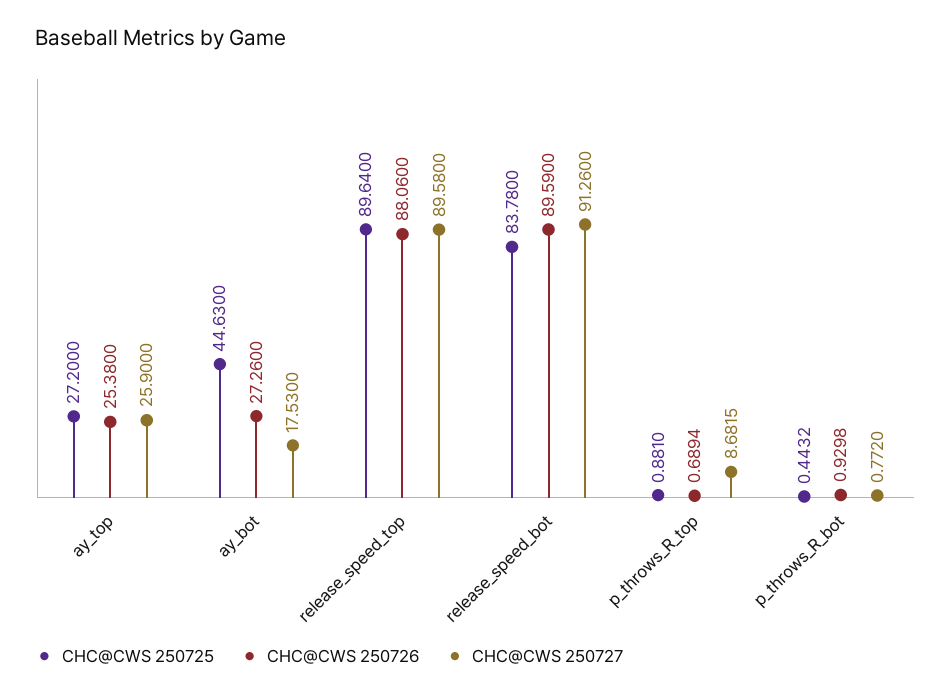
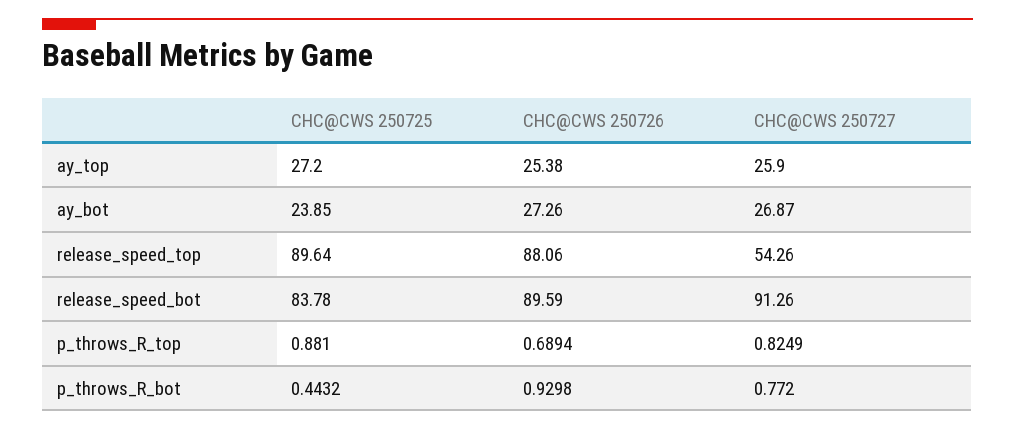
  {
    "CHC@CWS 250725": {
      "ay_top": 27.2,
-     "ay_bot": 44.63,
+     "ay_bot": 23.85,
      "release_speed_top": 89.64,
      "release_speed_bot": 83.78,
      "p_throws_R_top": 0.881,
      "p_throws_R_bot": 0.4432
    },
    "CHC@CWS 250726": {
      "ay_top": 25.38,
      "ay_bot": 27.26,
      "release_speed_top": 88.06,
      "release_speed_bot": 89.59,
      "p_throws_R_top": 0.6894,
      "p_throws_R_bot": 0.9298
    },
    "CHC@CWS 250727": {
      "ay_top": 25.9,
-     "ay_bot": 17.53,
+     "ay_bot": 26.87,
-     "release_speed_top": 89.58,
+     "release_speed_top": 54.26,
      "release_speed_bot": 91.26,
-     "p_throws_R_top": 8.6815,
+     "p_throws_R_top": 0.8249,
      "p_throws_R_bot": 0.772
    }
  }

